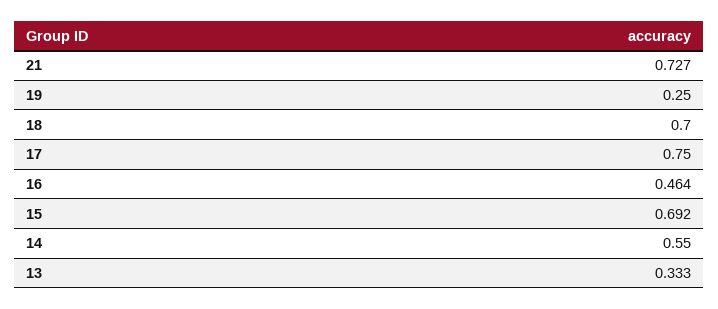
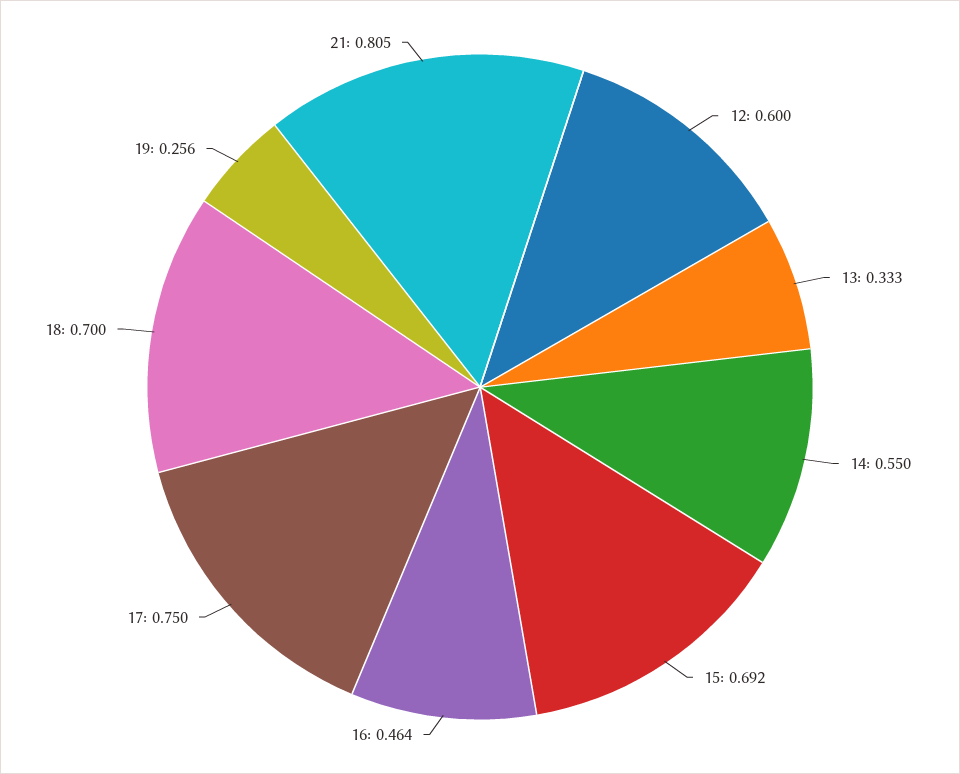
  {
-   "21": 0.727,
+   "21": 0.805,
-   "19": 0.25,
+   "19": 0.256,
    "18": 0.7,
    "17": 0.75,
    "16": 0.464,
    "15": 0.692,
    "14": 0.55,
-   "13": 0.333
+   "13": 0.333,
+   "12": 0.6
  }

